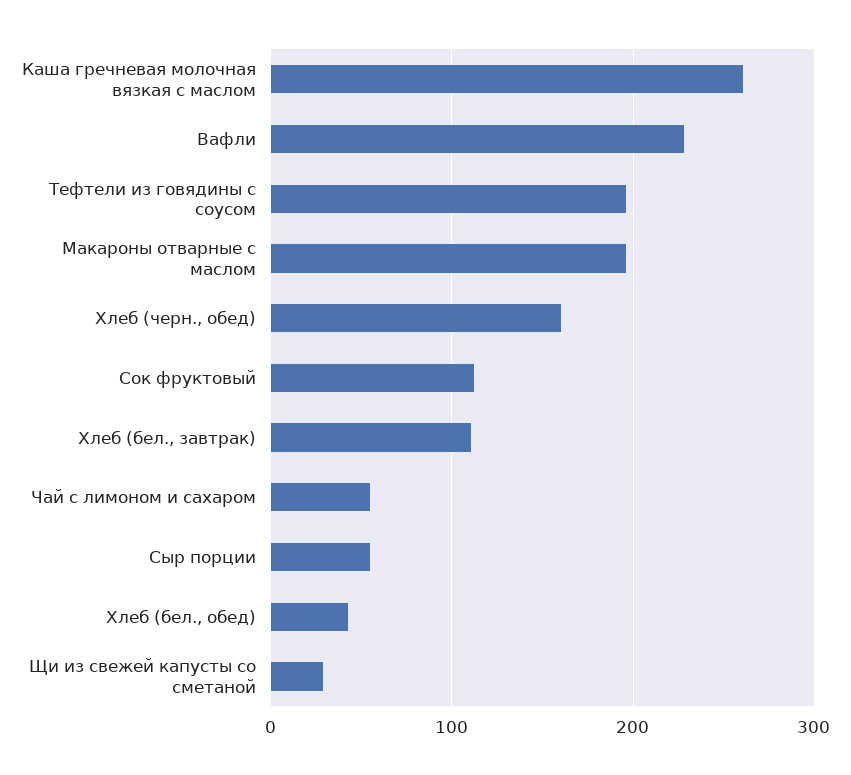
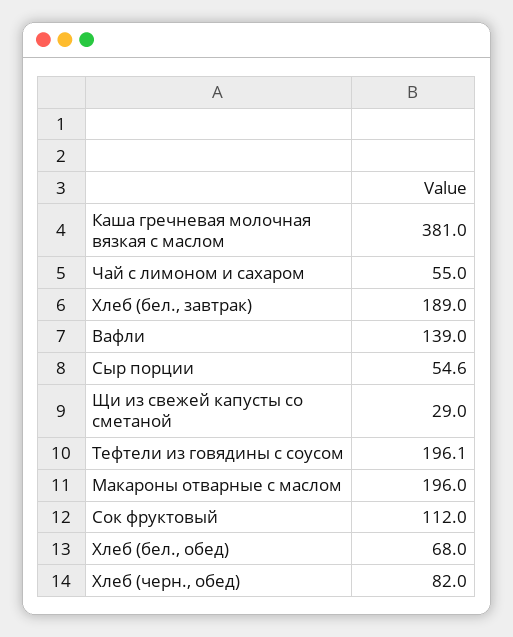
  {
-   "Каша гречневая молочная вязкая с маслом": 260,
+   "Каша гречневая молочная вязкая с маслом": 381,
-   "Вафли": 230,
+   "Вафли": 139,
    "Тефтели из говядины с соусом": 196.1,
    "Макароны отварные с маслом": 196,
-   "Хлеб (черн., обед)": 160,
+   "Хлеб (черн., обед)": 82,
    "Сок фруктовый": 112,
-   "Хлеб (бел., завтрак)": 110,
+   "Хлеб (бел., завтрак)": 189,
    "Чай с лимоном и сахаром": 55,
    "Сыр порции": 54.6,
-   "Хлеб (бел., обед)": 40,
+   "Хлеб (бел., обед)": 68,
    "Щи из свежей капусты со сметаной": 29
  }

